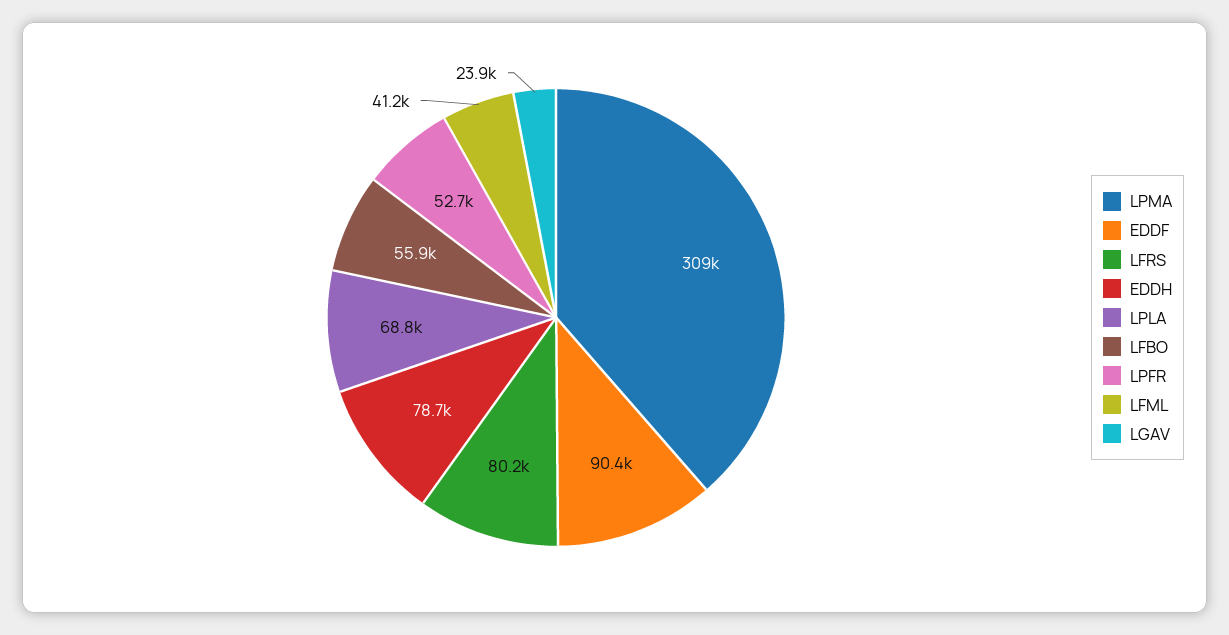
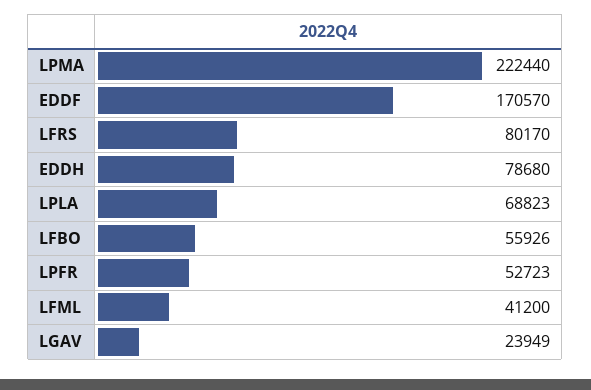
  {
-   "LPMA": 309000,
+   "LPMA": 222440,
-   "EDDF": 90400,
+   "EDDF": 170570,
    "LFRS": 80170,
    "EDDH": 78680,
    "LPLA": 68823,
    "LFBO": 55926,
    "LPFR": 52723,
    "LFML": 41200,
    "LGAV": 23949
  }

